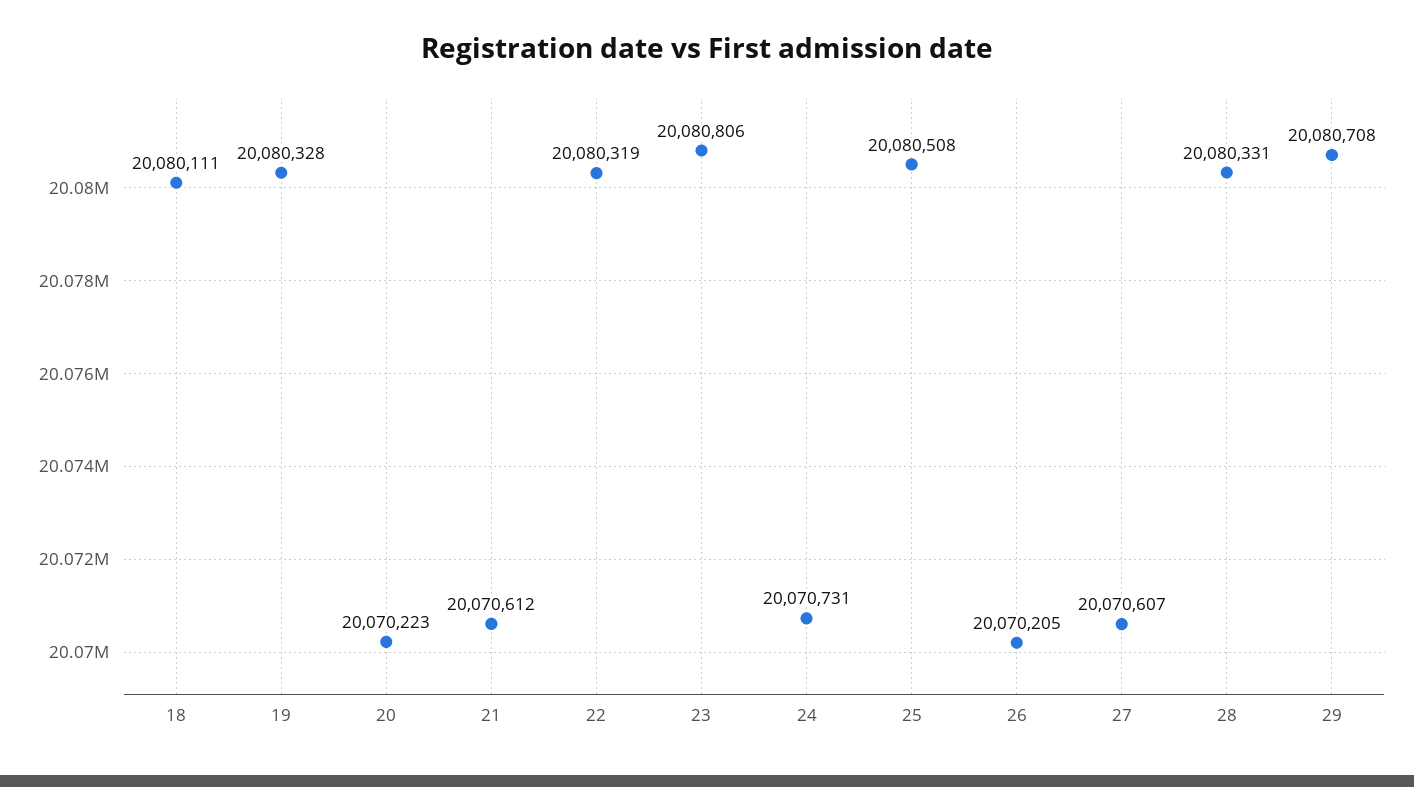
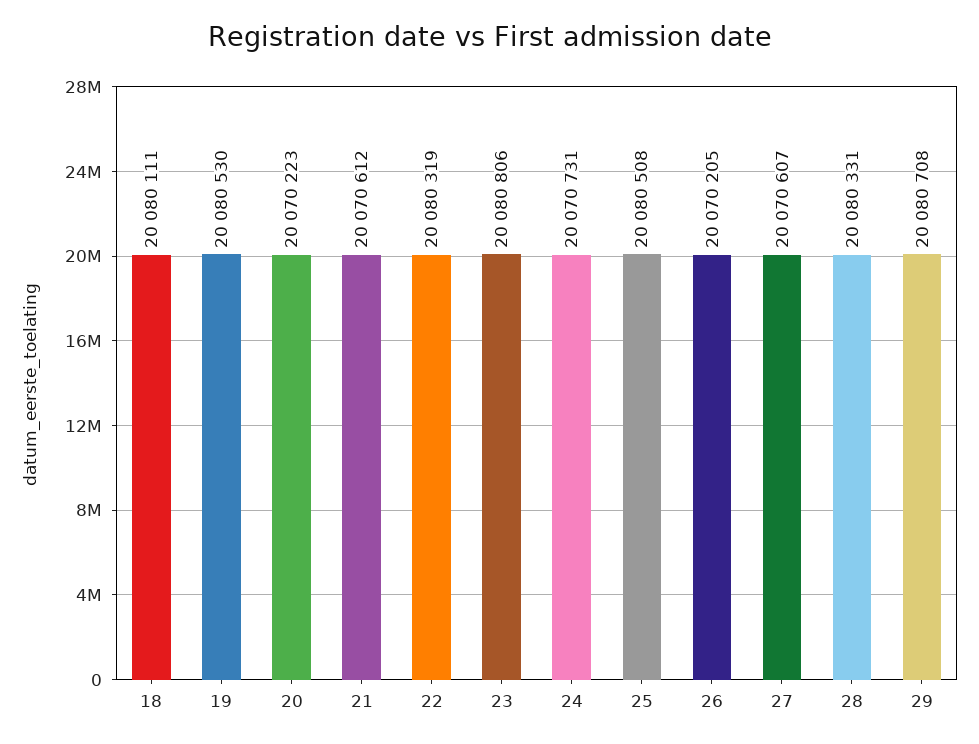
  {
    "18": 20080111,
-   "19": 20080328,
+   "19": 20080530,
    "20": 20070223,
    "21": 20070612,
    "22": 20080319,
    "23": 20080806,
    "24": 20070731,
    "25": 20080508,
    "26": 20070205,
    "27": 20070607,
    "28": 20080331,
    "29": 20080708
  }

